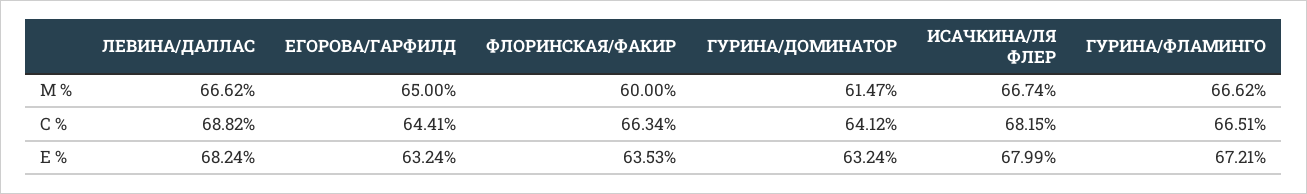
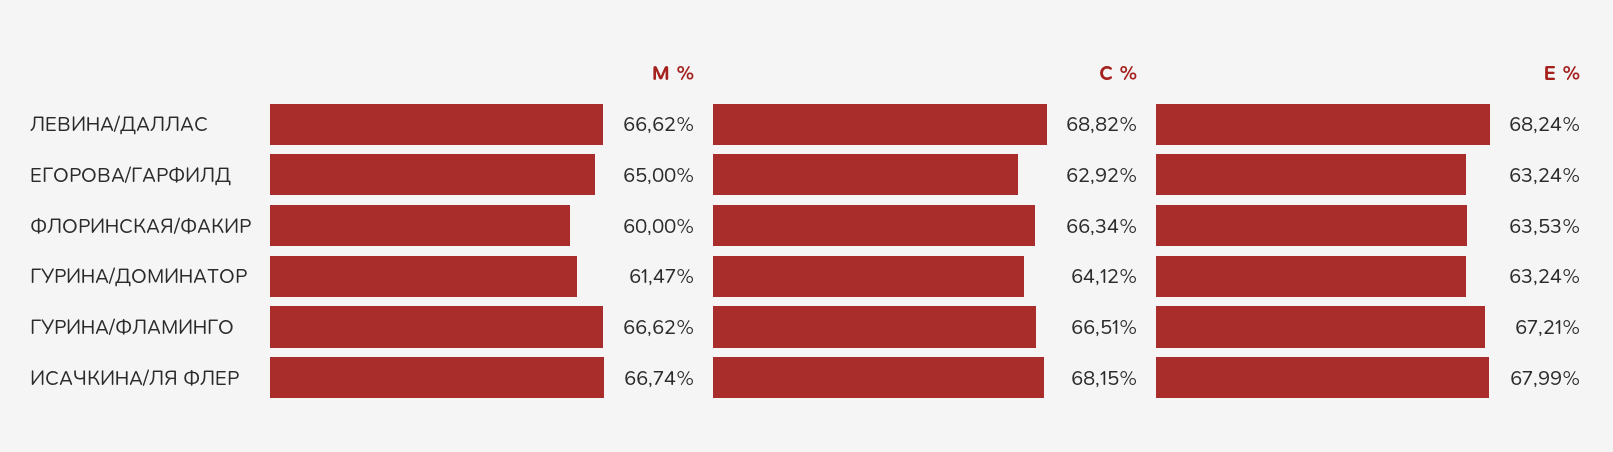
  {
    "ЛЕВИНА/ДАЛЛАС": {
      "M %": 66.62,
      "C %": 68.82,
      "E %": 68.24
    },
    "ЕГОРОВА/ГАРФИЛД": {
      "M %": 65,
-     "C %": 64.41,
+     "C %": 62.92,
      "E %": 63.24
    },
    "ФЛОРИНСКАЯ/ФАКИР": {
      "M %": 60,
      "C %": 66.34,
      "E %": 63.53
    },
    "ГУРИНА/ДОМИНАТОР": {
      "M %": 61.47,
      "C %": 64.12,
      "E %": 63.24
    },
    "ИСАЧКИНА/ЛЯ ФЛЕР": {
      "M %": 66.74,
      "C %": 68.15,
      "E %": 67.99
    },
    "ГУРИНА/ФЛАМИНГО": {
      "M %": 66.62,
      "C %": 66.51,
      "E %": 67.21
    }
  }

